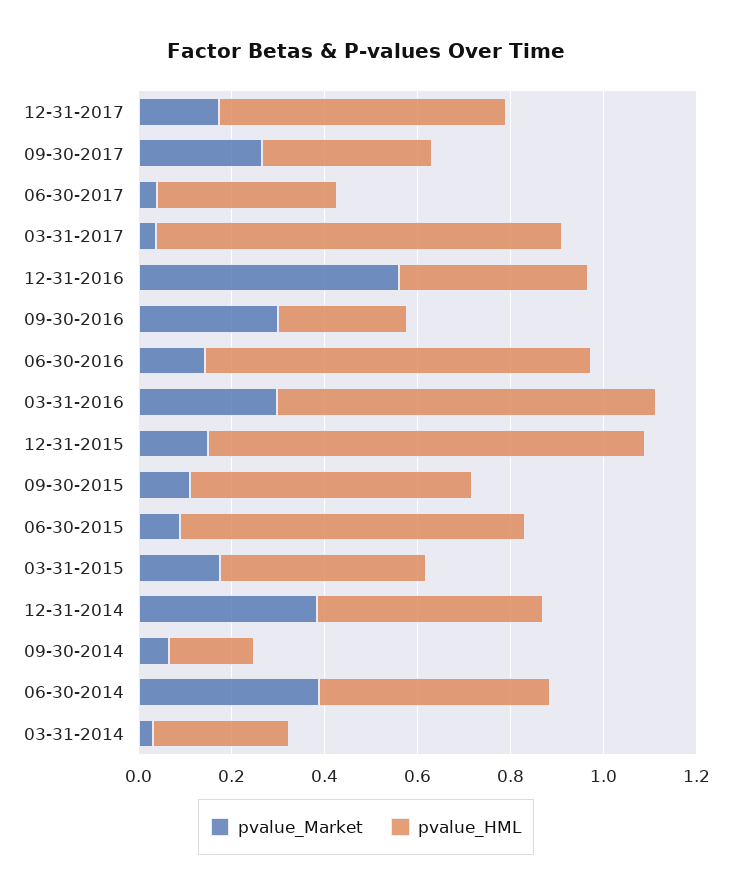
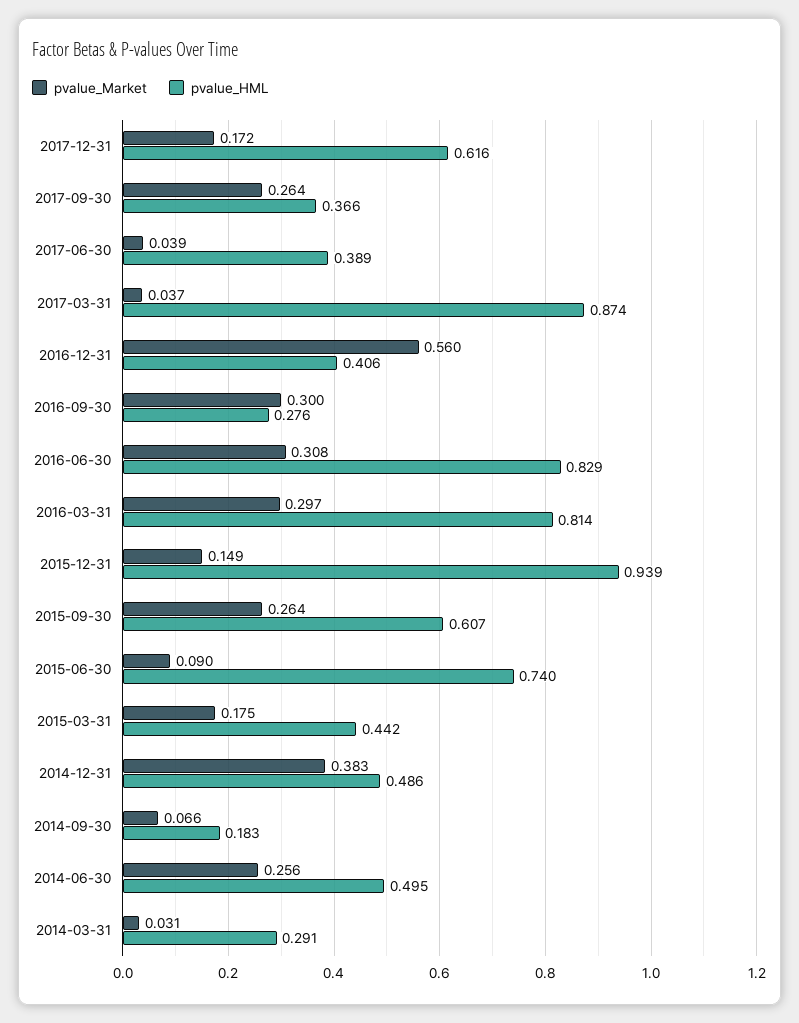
  {
    "pvalue_Market": {
      "12-31-2017": 0.172,
      "09-30-2017": 0.264,
      "06-30-2017": 0.039,
      "03-31-2017": 0.037,
      "12-31-2016": 0.56,
      "09-30-2016": 0.3,
-     "06-30-2016": 0.15,
+     "06-30-2016": 0.308,
      "03-31-2016": 0.297,
      "12-31-2015": 0.149,
-     "09-30-2015": 0.1,
+     "09-30-2015": 0.264,
      "06-30-2015": 0.09,
      "03-31-2015": 0.175,
      "12-31-2014": 0.383,
      "09-30-2014": 0.066,
-     "06-30-2014": 0.4,
+     "06-30-2014": 0.256,
      "03-31-2014": 0.031
    },
    "pvalue_HML": {
      "12-31-2017": 0.616,
      "09-30-2017": 0.366,
      "06-30-2017": 0.389,
      "03-31-2017": 0.874,
      "12-31-2016": 0.406,
      "09-30-2016": 0.276,
      "06-30-2016": 0.829,
      "03-31-2016": 0.814,
      "12-31-2015": 0.939,
      "09-30-2015": 0.607,
      "06-30-2015": 0.74,
      "03-31-2015": 0.442,
      "12-31-2014": 0.486,
      "09-30-2014": 0.183,
      "06-30-2014": 0.495,
      "03-31-2014": 0.291
    }
  }

